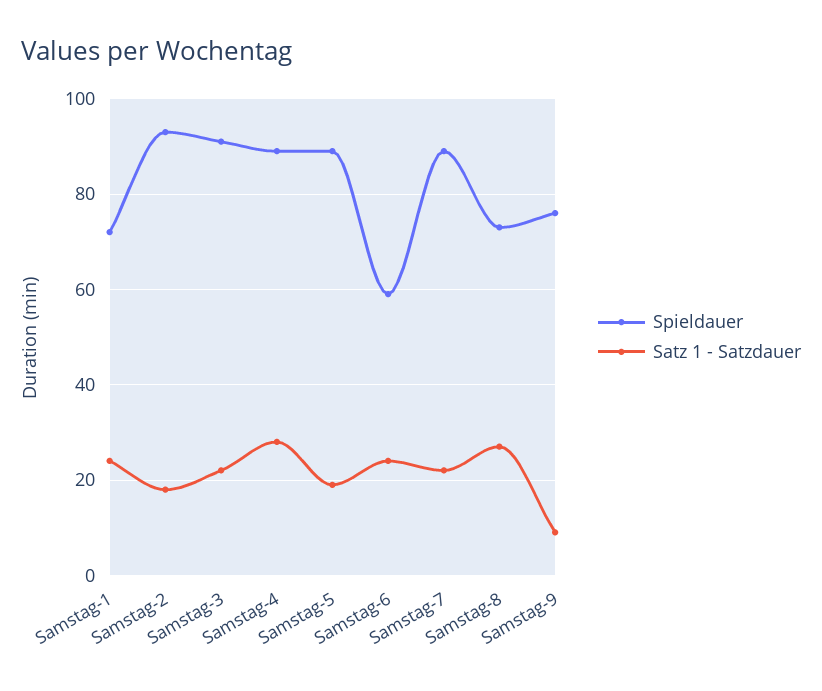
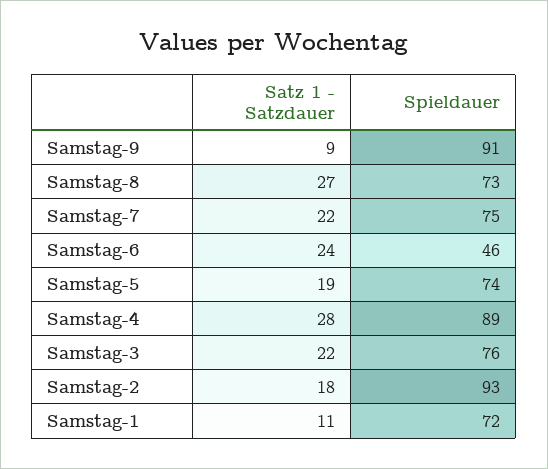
  {
    "Spieldauer": {
      "Samstag-1": 72,
      "Samstag-2": 93,
-     "Samstag-3": 90,
+     "Samstag-3": 76,
      "Samstag-4": 89,
-     "Samstag-5": 90,
+     "Samstag-5": 74,
-     "Samstag-6": 60,
+     "Samstag-6": 46,
-     "Samstag-7": 90,
+     "Samstag-7": 75,
      "Samstag-8": 73,
-     "Samstag-9": 75
+     "Samstag-9": 91
    },
    "Satz 1 - Satzdauer": {
-     "Samstag-1": 25,
+     "Samstag-1": 11,
      "Samstag-2": 18,
      "Samstag-3": 22,
      "Samstag-4": 28,
      "Samstag-5": 19,
      "Samstag-6": 24,
      "Samstag-7": 22,
      "Samstag-8": 27,
      "Samstag-9": 9
    }
  }

